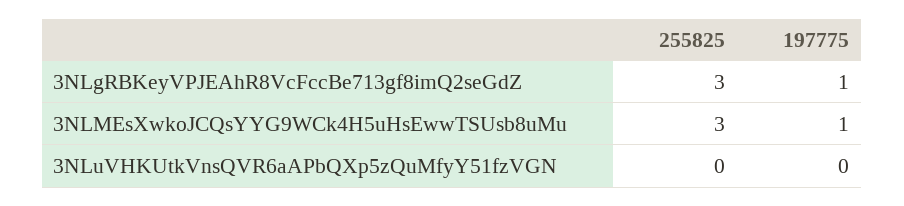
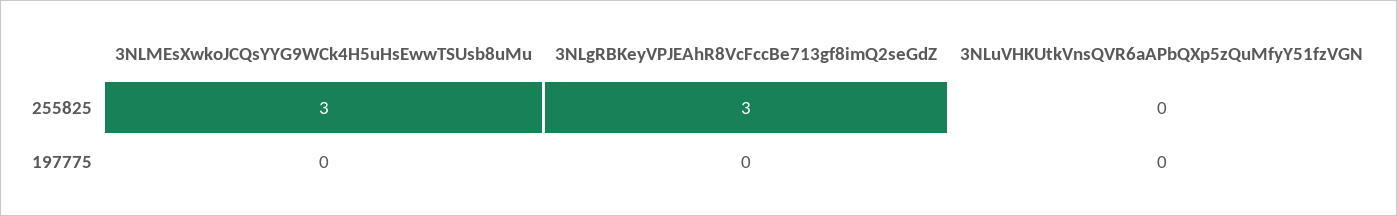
  {
    "255825": {
      "3NLgRBKeyVPJEAhR8VcFccBe713gf8imQ2seGdZ": 3,
      "3NLMEsXwkoJCQsYYG9WCk4H5uHsEwwTSUsb8uMu": 3,
      "3NLuVHKUtkVnsQVR6aAPbQXp5zQuMfyY51fzVGN": 0
    },
    "197775": {
-     "3NLgRBKeyVPJEAhR8VcFccBe713gf8imQ2seGdZ": 1,
+     "3NLgRBKeyVPJEAhR8VcFccBe713gf8imQ2seGdZ": 0,
-     "3NLMEsXwkoJCQsYYG9WCk4H5uHsEwwTSUsb8uMu": 1,
+     "3NLMEsXwkoJCQsYYG9WCk4H5uHsEwwTSUsb8uMu": 0,
      "3NLuVHKUtkVnsQVR6aAPbQXp5zQuMfyY51fzVGN": 0
    }
  }

